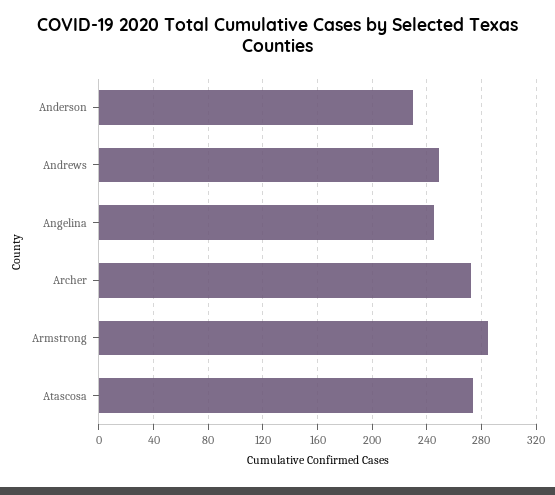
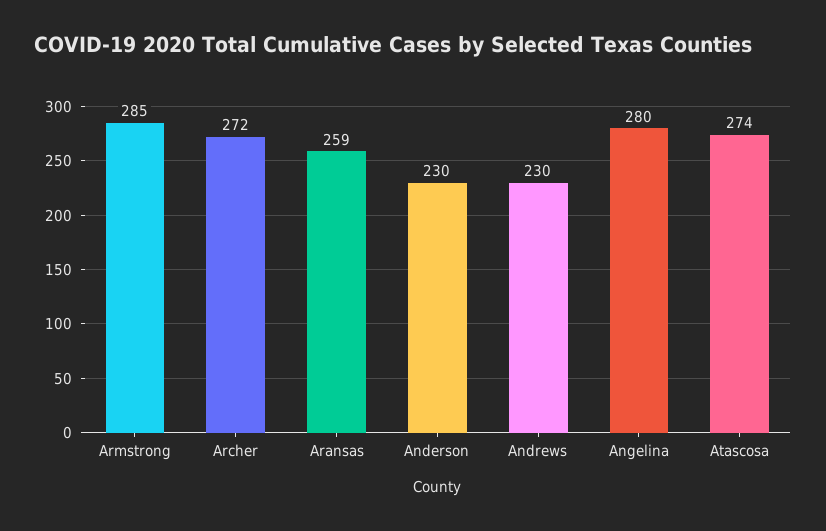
  {
    "Anderson": 230,
-   "Andrews": 250,
+   "Andrews": 230,
-   "Angelina": 245,
+   "Angelina": 280,
    "Archer": 272,
    "Armstrong": 285,
-   "Atascosa": 274
+   "Atascosa": 274,
+   "Aransas": 259
  }

